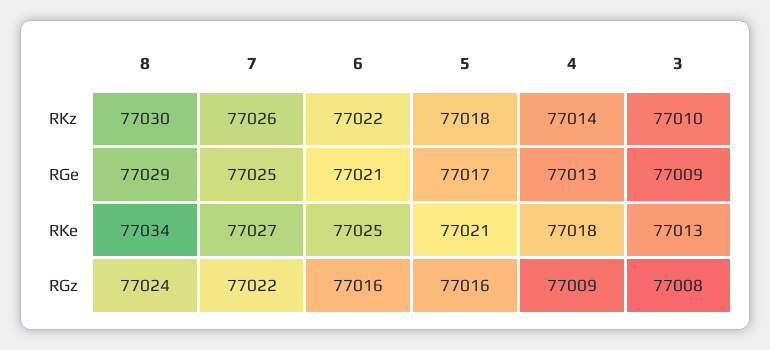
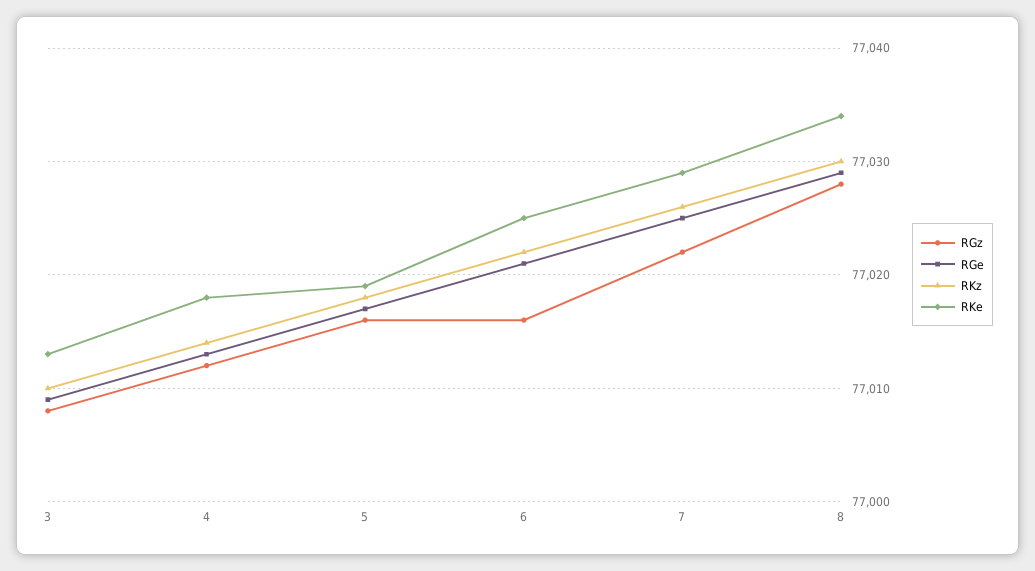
  {
    "RKz": {
      "8": 77030,
      "7": 77026,
      "6": 77022,
      "5": 77018,
      "4": 77014,
      "3": 77010
    },
    "RGe": {
      "8": 77029,
      "7": 77025,
      "6": 77021,
      "5": 77017,
      "4": 77013,
      "3": 77009
    },
    "RKe": {
      "8": 77034,
-     "7": 77027,
+     "7": 77029,
      "6": 77025,
-     "5": 77021,
+     "5": 77019,
      "4": 77018,
      "3": 77013
    },
    "RGz": {
-     "8": 77024,
+     "8": 77028,
      "7": 77022,
      "6": 77016,
      "5": 77016,
-     "4": 77009,
+     "4": 77012,
      "3": 77008
    }
  }

